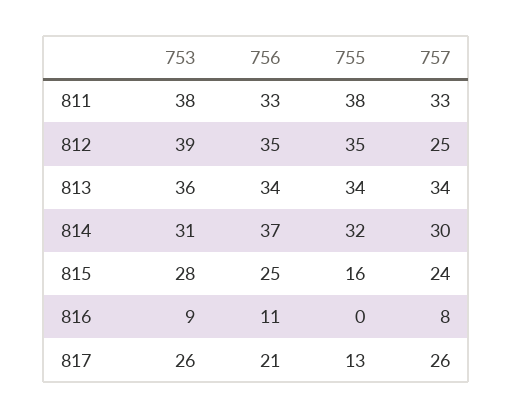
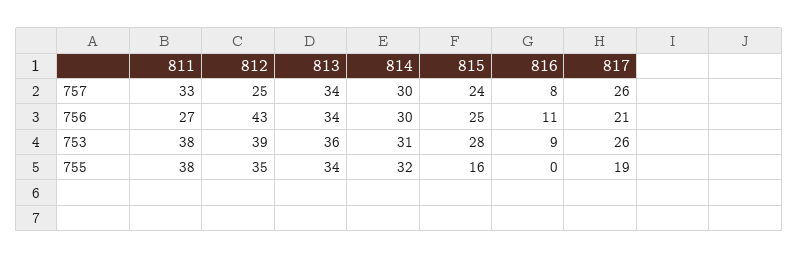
  {
    "753": {
      "811": 38,
      "812": 39,
      "813": 36,
      "814": 31,
      "815": 28,
      "816": 9,
      "817": 26
    },
    "756": {
-     "811": 33,
+     "811": 27,
-     "812": 35,
+     "812": 43,
      "813": 34,
-     "814": 37,
+     "814": 30,
      "815": 25,
      "816": 11,
      "817": 21
    },
    "755": {
      "811": 38,
      "812": 35,
      "813": 34,
      "814": 32,
      "815": 16,
      "816": 0,
-     "817": 13
+     "817": 19
    },
    "757": {
      "811": 33,
      "812": 25,
      "813": 34,
      "814": 30,
      "815": 24,
      "816": 8,
      "817": 26
    }
  }

